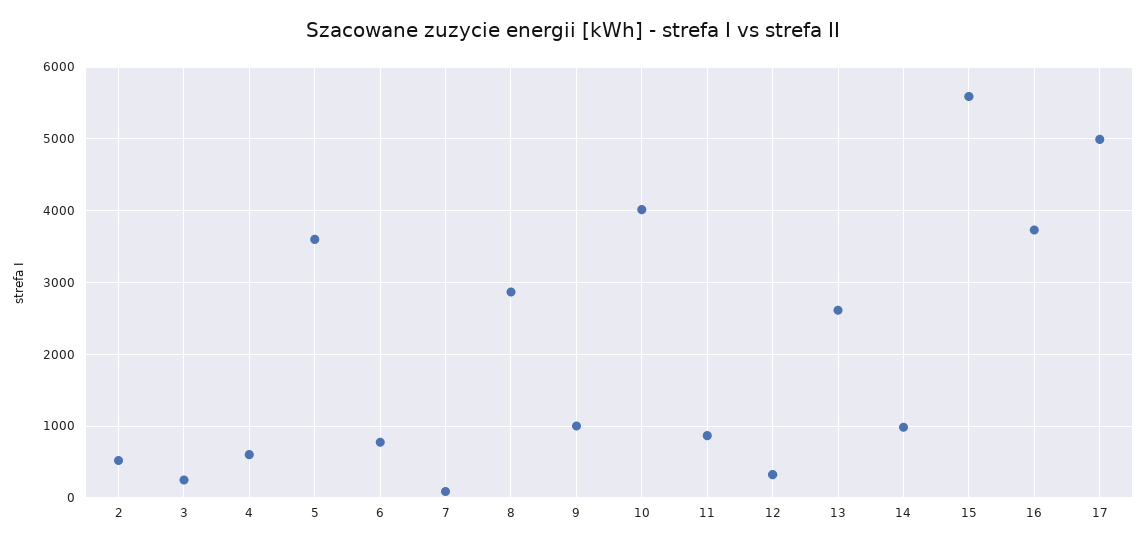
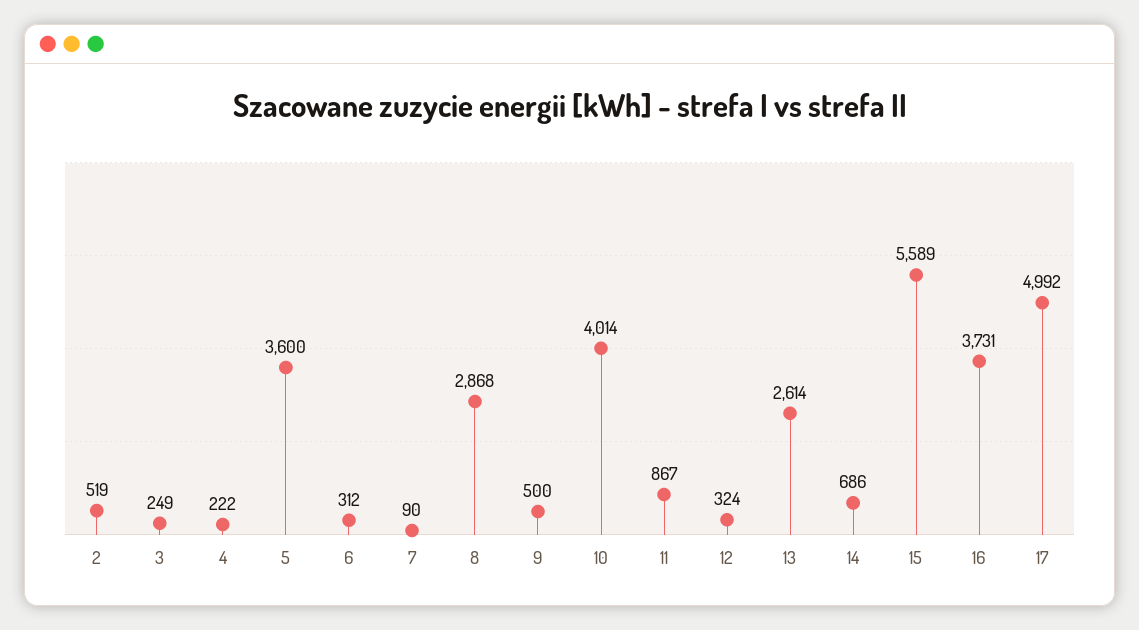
  {
    "2": 519,
    "3": 249,
-   "4": 600,
+   "4": 222,
    "5": 3600,
-   "6": 800,
+   "6": 312,
    "7": 90,
    "8": 2868,
-   "9": 1000,
+   "9": 500,
    "10": 4014,
    "11": 867,
    "12": 324,
    "13": 2614,
-   "14": 1000,
+   "14": 686,
    "15": 5589,
    "16": 3731,
    "17": 4992
  }

